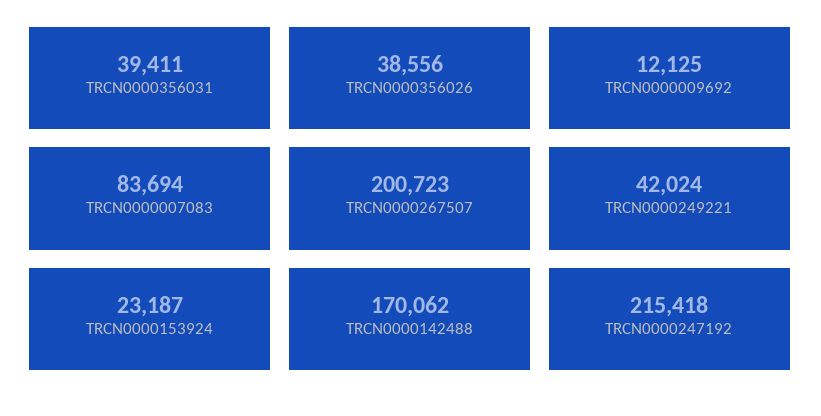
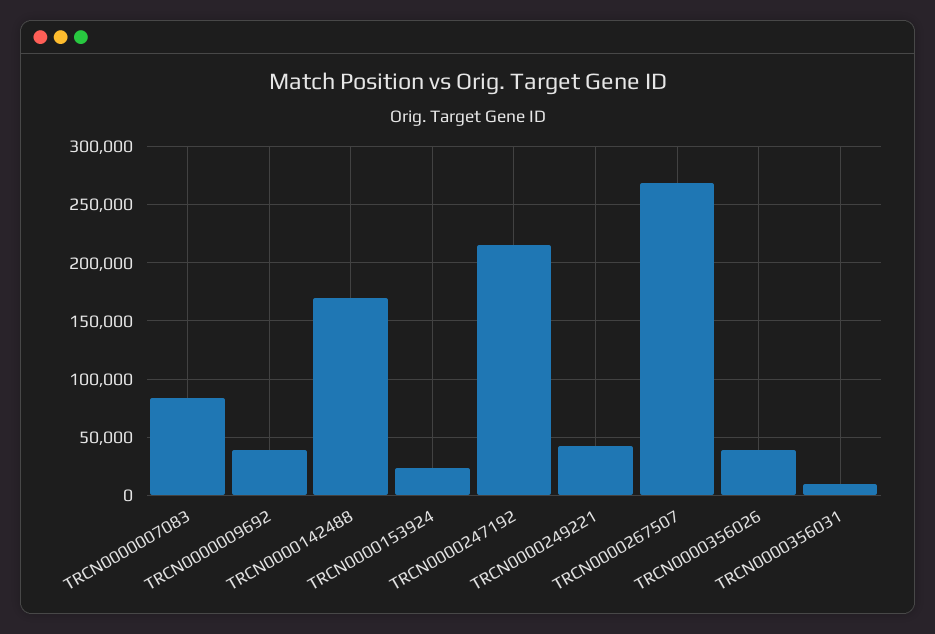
  {
-   "TRCN0000356031": 39411,
+   "TRCN0000356031": 10000,
    "TRCN0000356026": 38556,
-   "TRCN0000009692": 12125,
+   "TRCN0000009692": 40000,
    "TRCN0000007083": 83694,
-   "TRCN0000267507": 200723,
+   "TRCN0000267507": 270000,
    "TRCN0000249221": 42024,
    "TRCN0000153924": 23187,
    "TRCN0000142488": 170062,
    "TRCN0000247192": 215418
  }

